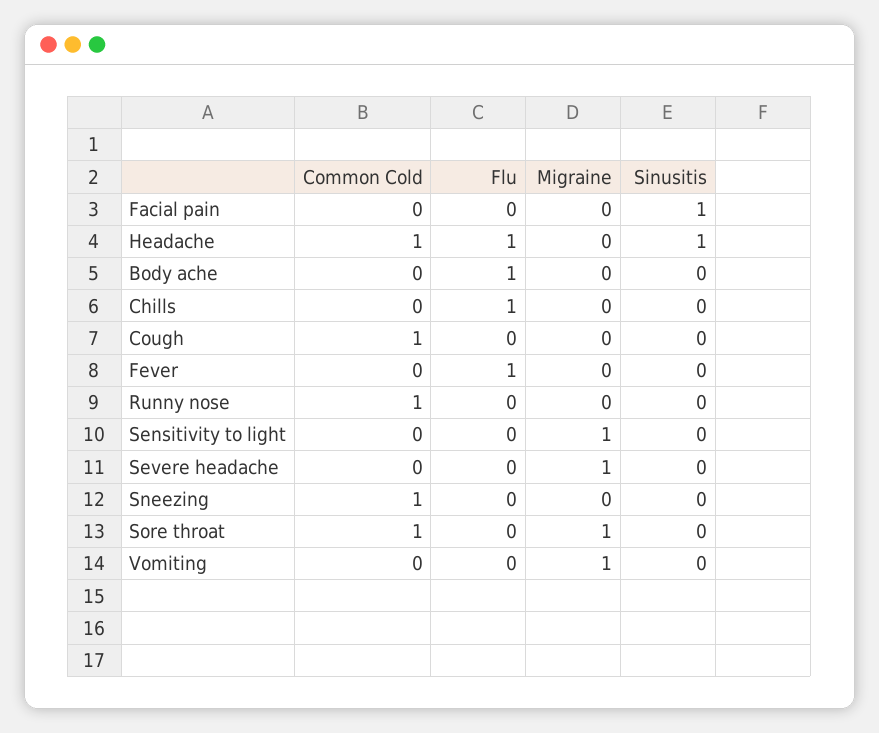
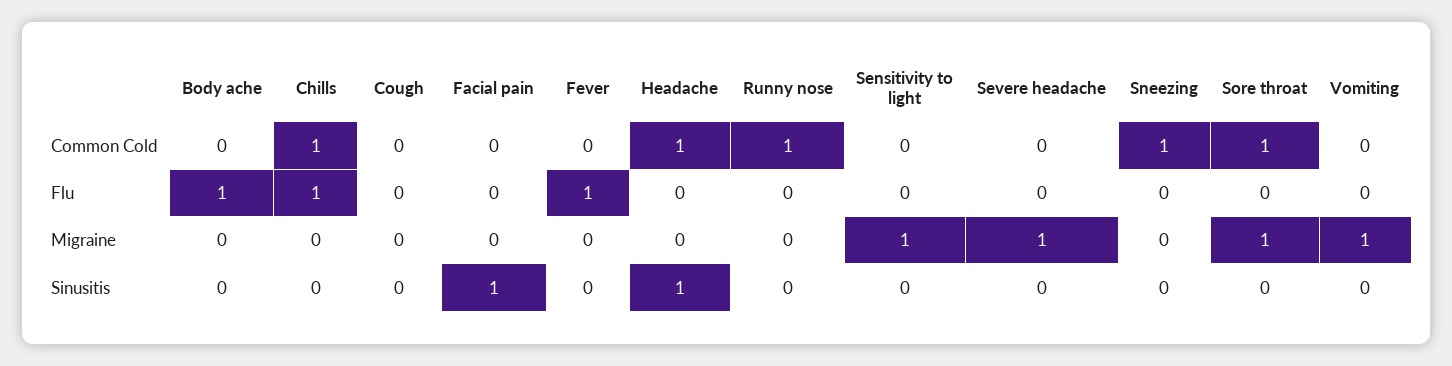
  {
    "Common Cold": {
      "Facial pain": 0,
      "Headache": 1,
      "Body ache": 0,
-     "Chills": 0,
+     "Chills": 1,
-     "Cough": 1,
+     "Cough": 0,
      "Fever": 0,
      "Runny nose": 1,
      "Sensitivity to light": 0,
      "Severe headache": 0,
      "Sneezing": 1,
      "Sore throat": 1,
      "Vomiting": 0
    },
    "Flu": {
      "Facial pain": 0,
-     "Headache": 1,
+     "Headache": 0,
      "Body ache": 1,
      "Chills": 1,
      "Cough": 0,
      "Fever": 1,
      "Runny nose": 0,
      "Sensitivity to light": 0,
      "Severe headache": 0,
      "Sneezing": 0,
      "Sore throat": 0,
      "Vomiting": 0
    },
    "Migraine": {
      "Facial pain": 0,
      "Headache": 0,
      "Body ache": 0,
      "Chills": 0,
      "Cough": 0,
      "Fever": 0,
      "Runny nose": 0,
      "Sensitivity to light": 1,
      "Severe headache": 1,
      "Sneezing": 0,
      "Sore throat": 1,
      "Vomiting": 1
    },
    "Sinusitis": {
      "Facial pain": 1,
      "Headache": 1,
      "Body ache": 0,
      "Chills": 0,
      "Cough": 0,
      "Fever": 0,
      "Runny nose": 0,
      "Sensitivity to light": 0,
      "Severe headache": 0,
      "Sneezing": 0,
      "Sore throat": 0,
      "Vomiting": 0
    }
  }

